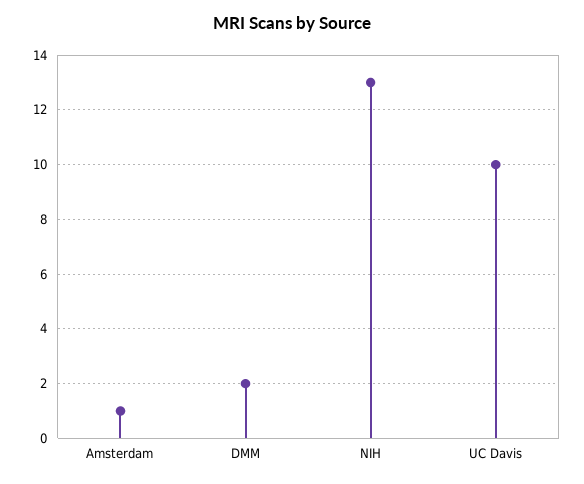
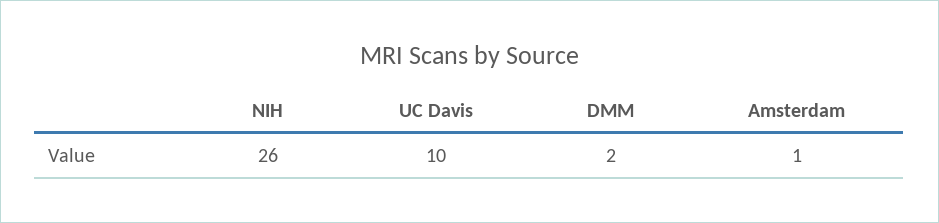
  {
    "Amsterdam": 1,
    "DMM": 2,
-   "NIH": 13,
+   "NIH": 26,
    "UC Davis": 10
  }

